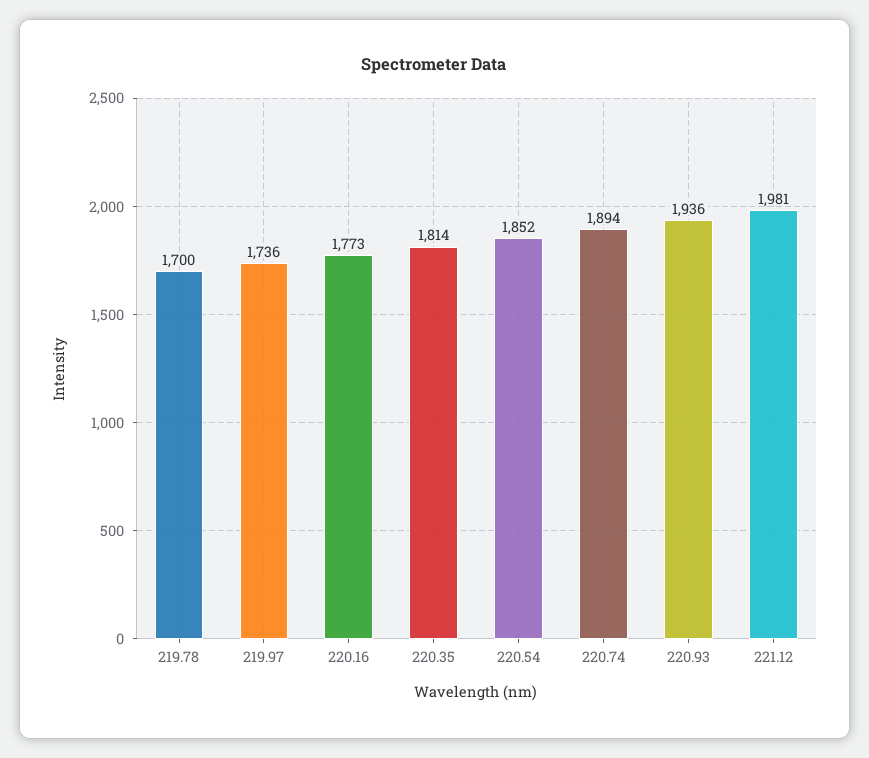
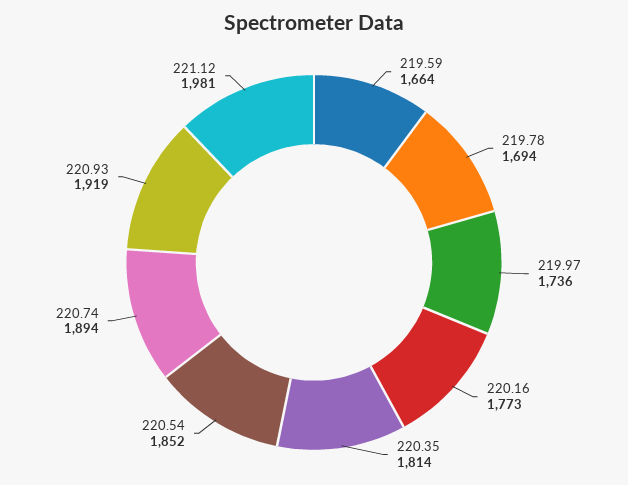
  {
-   "219.78": 1700,
+   "219.78": 1694,
    "219.97": 1736,
    "220.16": 1773,
    "220.35": 1814,
    "220.54": 1852,
    "220.74": 1894,
-   "220.93": 1936,
+   "220.93": 1919,
-   "221.12": 1981
+   "221.12": 1981,
+   "219.59": 1664
  }

